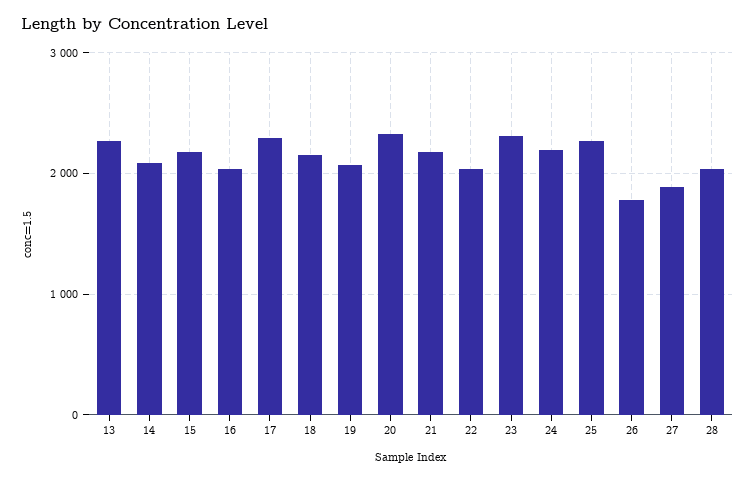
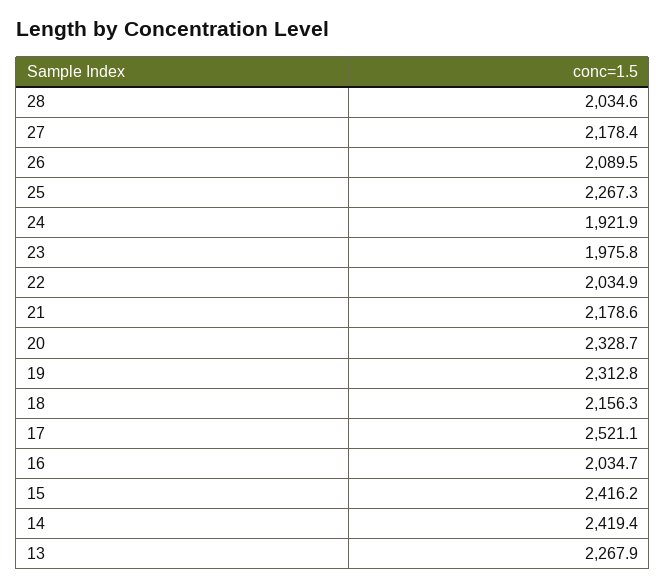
  {
    "13": 2267.9,
-   "14": 2100,
+   "14": 2419.4,
-   "15": 2200,
+   "15": 2416.2,
    "16": 2034.7,
-   "17": 2300,
+   "17": 2521.1,
    "18": 2156.3,
-   "19": 2100,
+   "19": 2312.8,
    "20": 2328.7,
    "21": 2178.6,
    "22": 2034.9,
-   "23": 2300,
+   "23": 1975.8,
-   "24": 2200,
+   "24": 1921.9,
    "25": 2267.3,
-   "26": 1800,
+   "26": 2089.5,
-   "27": 1900,
+   "27": 2178.4,
    "28": 2034.6
  }

